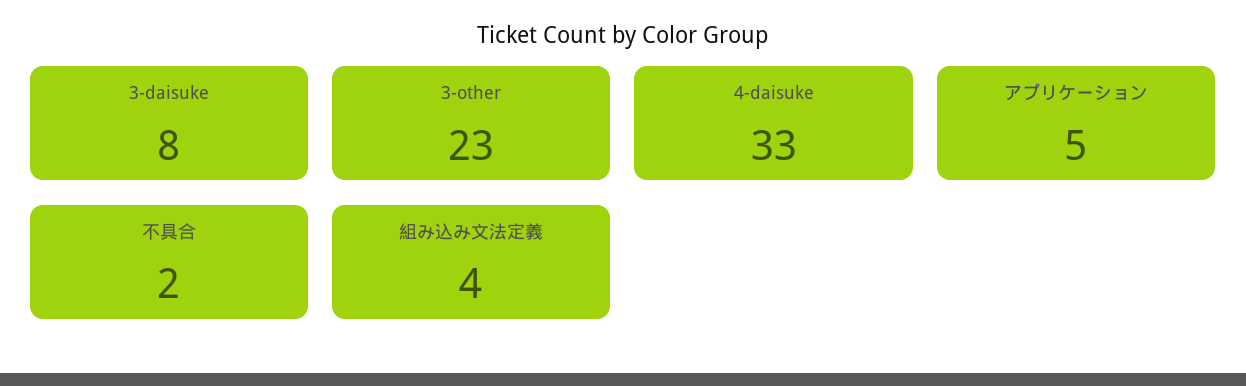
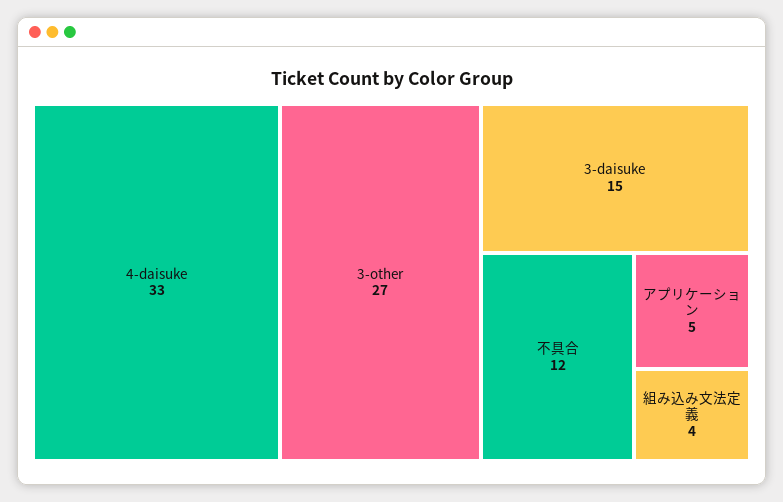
  {
-   "3-daisuke": 8,
+   "3-daisuke": 15,
-   "3-other": 23,
+   "3-other": 27,
    "4-daisuke": 33,
    "アプリケーション": 5,
-   "不具合": 2,
+   "不具合": 12,
    "組み込み文法定義": 4
  }

